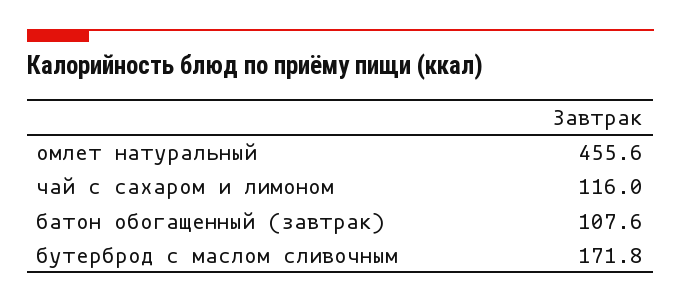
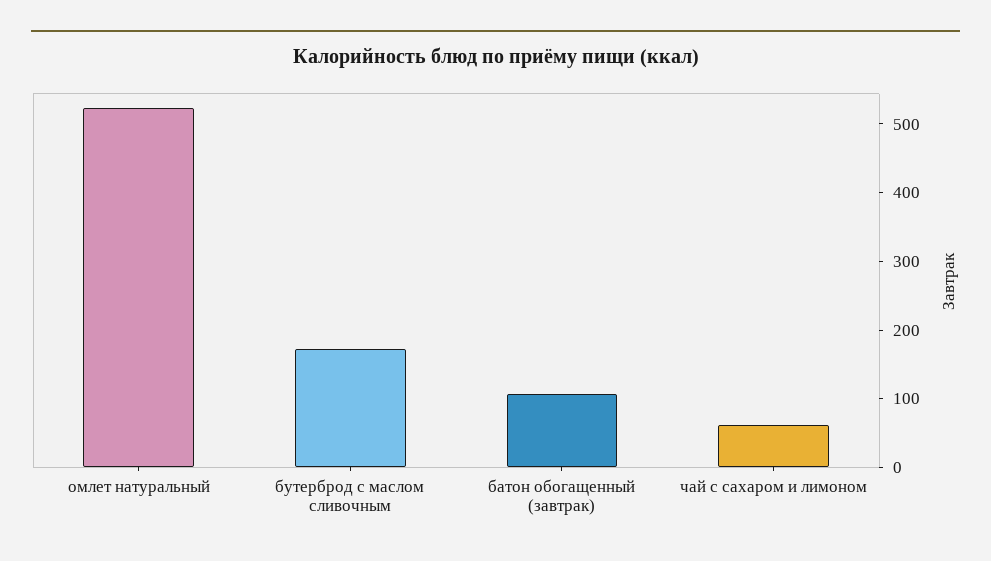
  {
-   "омлет натуральный": 455.6,
+   "омлет натуральный": 520,
-   "чай с сахаром и лимоном": 116,
+   "чай с сахаром и лимоном": 60,
    "батон обогащенный (завтрак)": 107.6,
    "бутерброд с маслом сливочным": 171.8
  }

